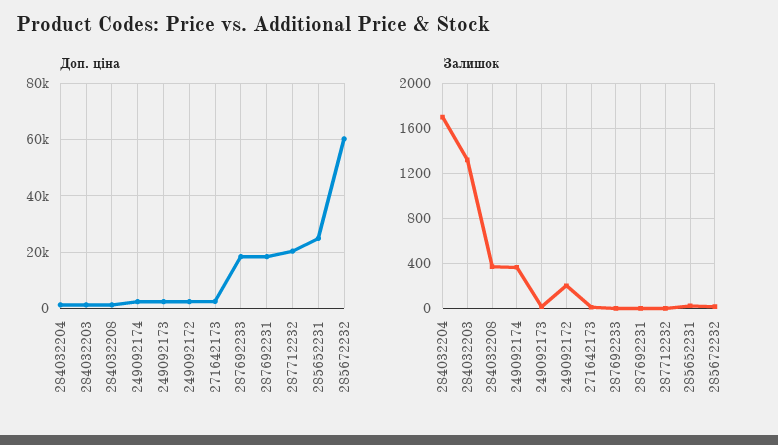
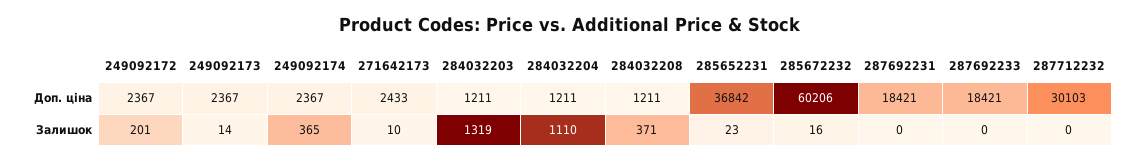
  {
    "Доп. ціна": {
      "284032204": 1211,
      "284032203": 1211,
      "284032208": 1211,
      "249092174": 2367,
      "249092173": 2367,
      "249092172": 2367,
      "271642173": 2433,
      "287692233": 18421,
      "287692231": 18421,
-     "287712232": 20000,
+     "287712232": 30103,
-     "285652231": 25000,
+     "285652231": 36842,
      "285672232": 60206
    },
    "Залишок": {
-     "284032204": 1700,
+     "284032204": 1110,
      "284032203": 1319,
      "284032208": 371,
      "249092174": 365,
      "249092173": 14,
      "249092172": 201,
      "271642173": 10,
      "287692233": 0,
      "287692231": 0,
      "287712232": 0,
      "285652231": 23,
      "285672232": 16
    }
  }

